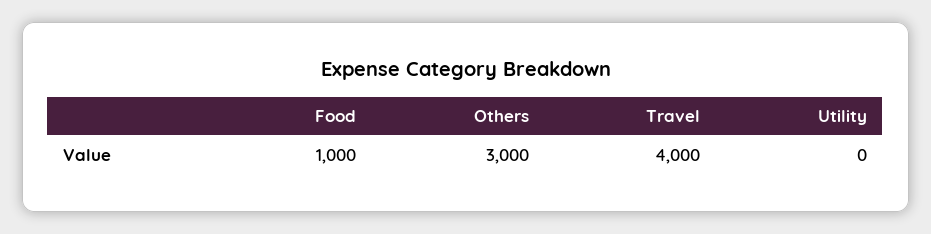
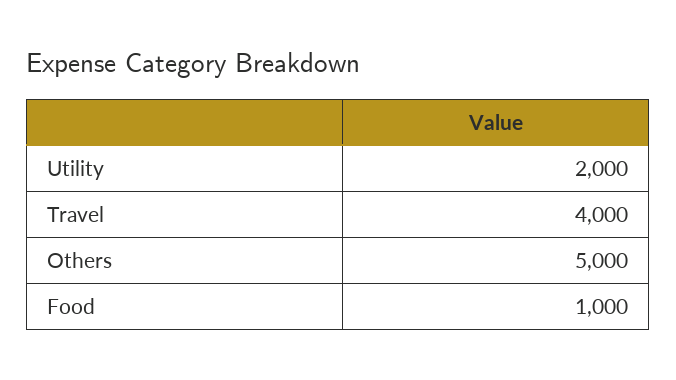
  {
    "Food": 1000,
-   "Others": 3000,
+   "Others": 5000,
    "Travel": 4000,
-   "Utility": 0
+   "Utility": 2000
  }

